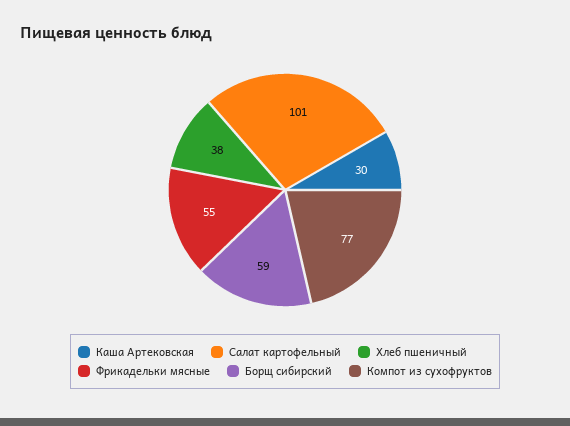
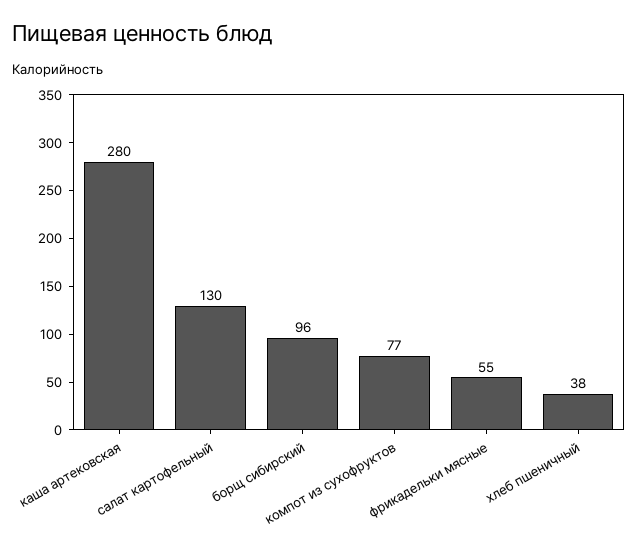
  {
-   "Каша Артековская": 30,
+   "Каша Артековская": 280,
-   "Салат картофельный": 101,
+   "Салат картофельный": 130,
    "Хлеб пшеничный": 38,
    "Фрикадельки мясные": 55,
-   "Борщ сибирский": 59,
+   "Борщ сибирский": 96,
    "Компот из сухофруктов": 77
  }

